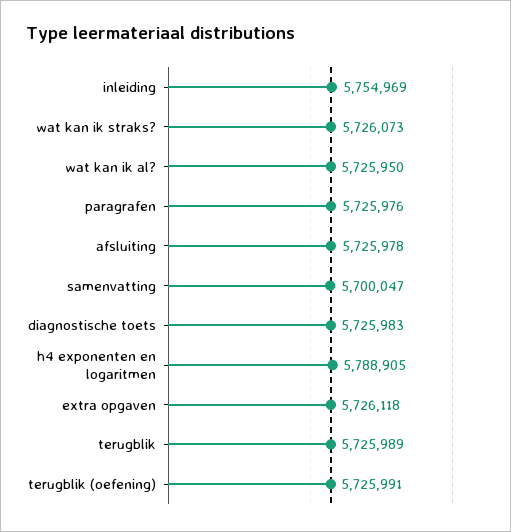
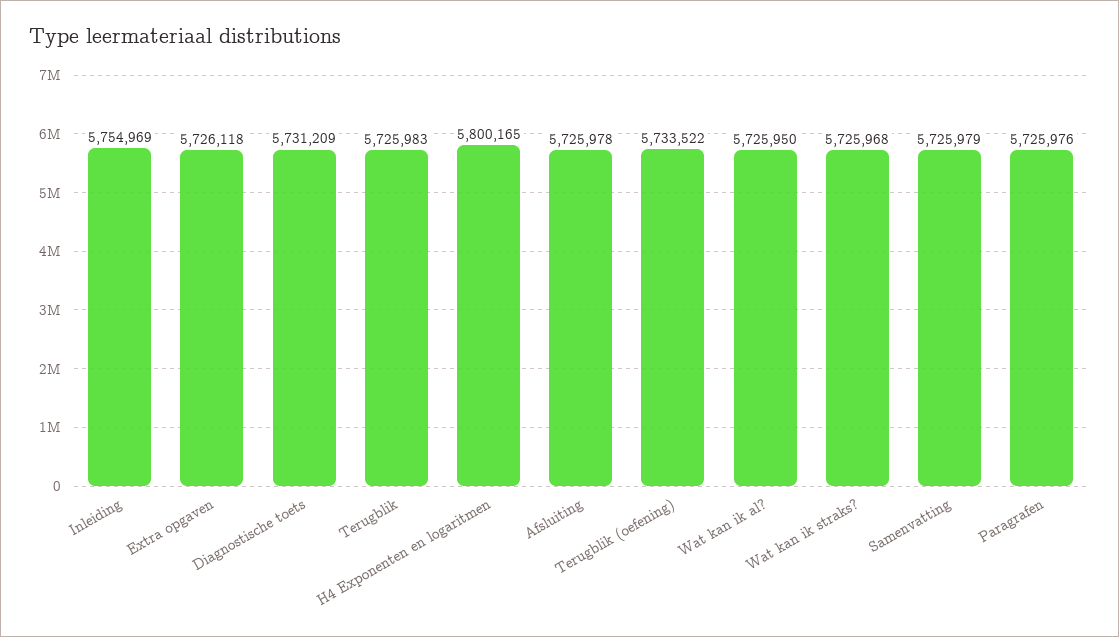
  {
    "inleiding": 5754969,
-   "wat kan ik straks?": 5726073,
+   "wat kan ik straks?": 5725968,
    "wat kan ik al?": 5725950,
    "paragrafen": 5725976,
    "afsluiting": 5725978,
-   "samenvatting": 5700047,
+   "samenvatting": 5725979,
-   "diagnostische toets": 5725983,
+   "diagnostische toets": 5731209,
-   "h4 exponenten en logaritmen": 5788905,
+   "h4 exponenten en logaritmen": 5800165,
    "extra opgaven": 5726118,
-   "terugblik": 5725989,
+   "terugblik": 5725983,
-   "terugblik (oefening)": 5725991
+   "terugblik (oefening)": 5733522
  }

